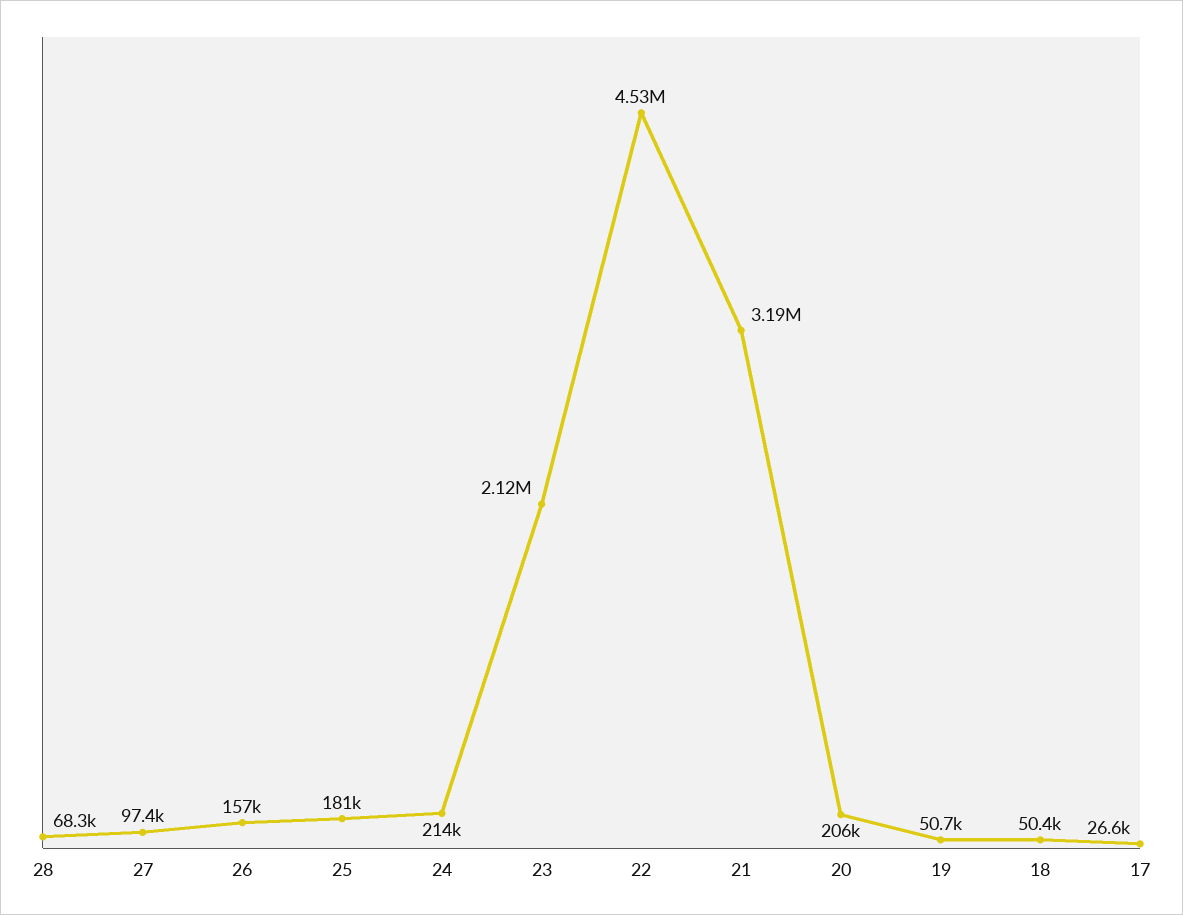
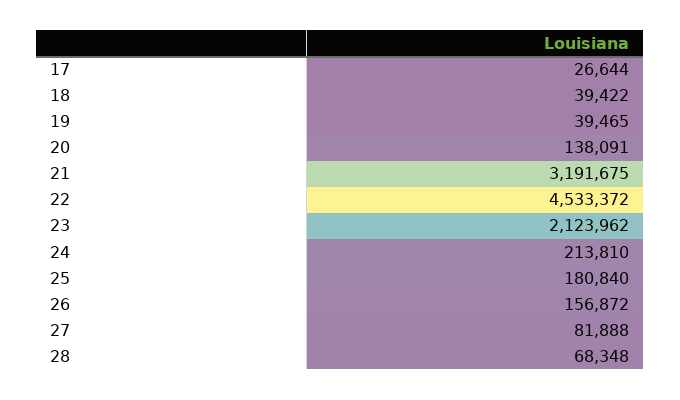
  {
    "28": 68348,
-   "27": 97400,
+   "27": 81888,
    "26": 156872,
    "25": 180840,
    "24": 213810,
    "23": 2123962,
    "22": 4533372,
    "21": 3191675,
-   "20": 206000,
+   "20": 138091,
-   "19": 50700,
+   "19": 39465,
-   "18": 50400,
+   "18": 39422,
    "17": 26644
  }

